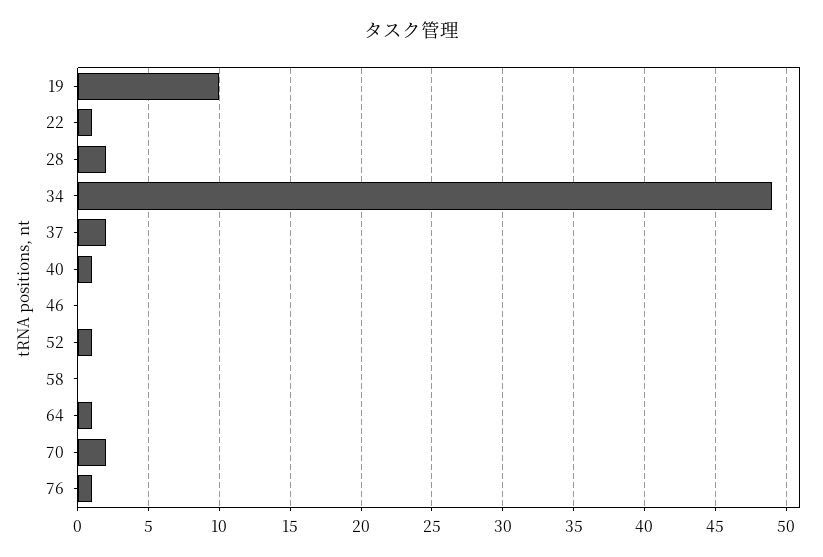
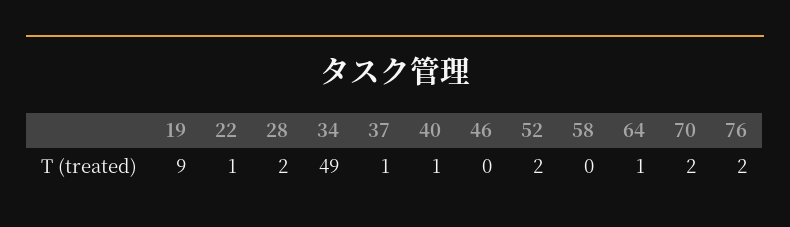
  {
-   "19": 10,
+   "19": 9,
    "22": 1,
    "28": 2,
    "34": 49,
-   "37": 2,
+   "37": 1,
    "40": 1,
    "46": 0,
-   "52": 1,
+   "52": 2,
    "58": 0,
    "64": 1,
    "70": 2,
-   "76": 1
+   "76": 2
  }

